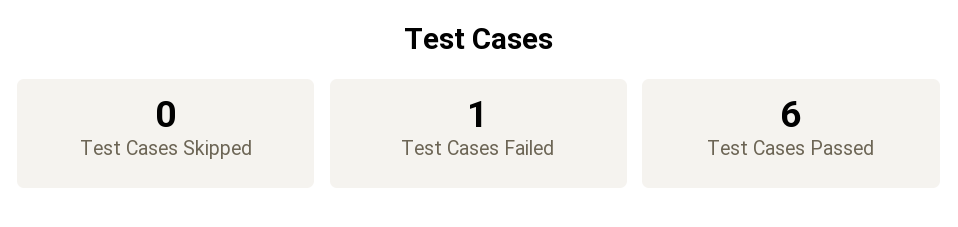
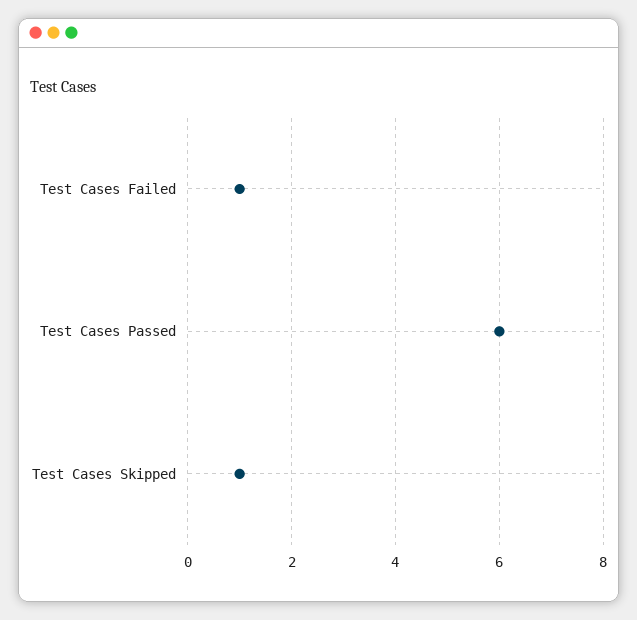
  {
-   "Test Cases Skipped": 0,
+   "Test Cases Skipped": 1,
    "Test Cases Failed": 1,
    "Test Cases Passed": 6
  }

